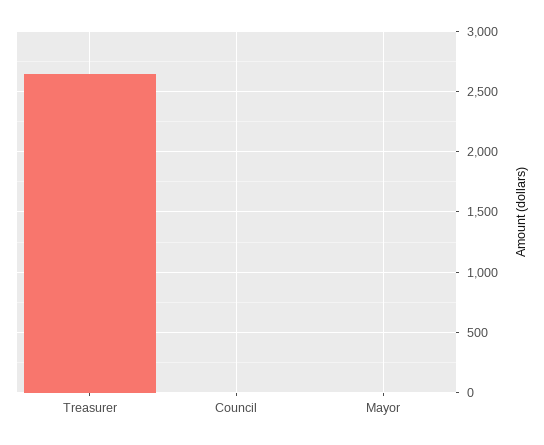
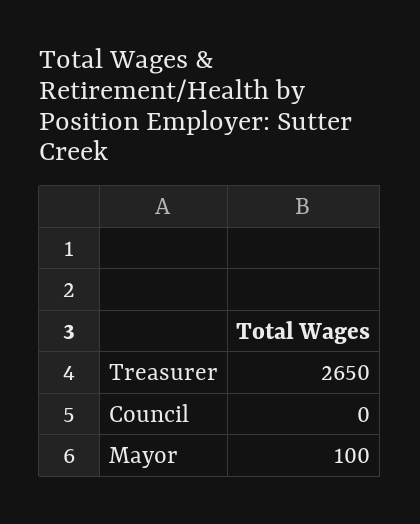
  {
    "Treasurer": 2650,
    "Council": 0,
-   "Mayor": 0
+   "Mayor": 100
  }

